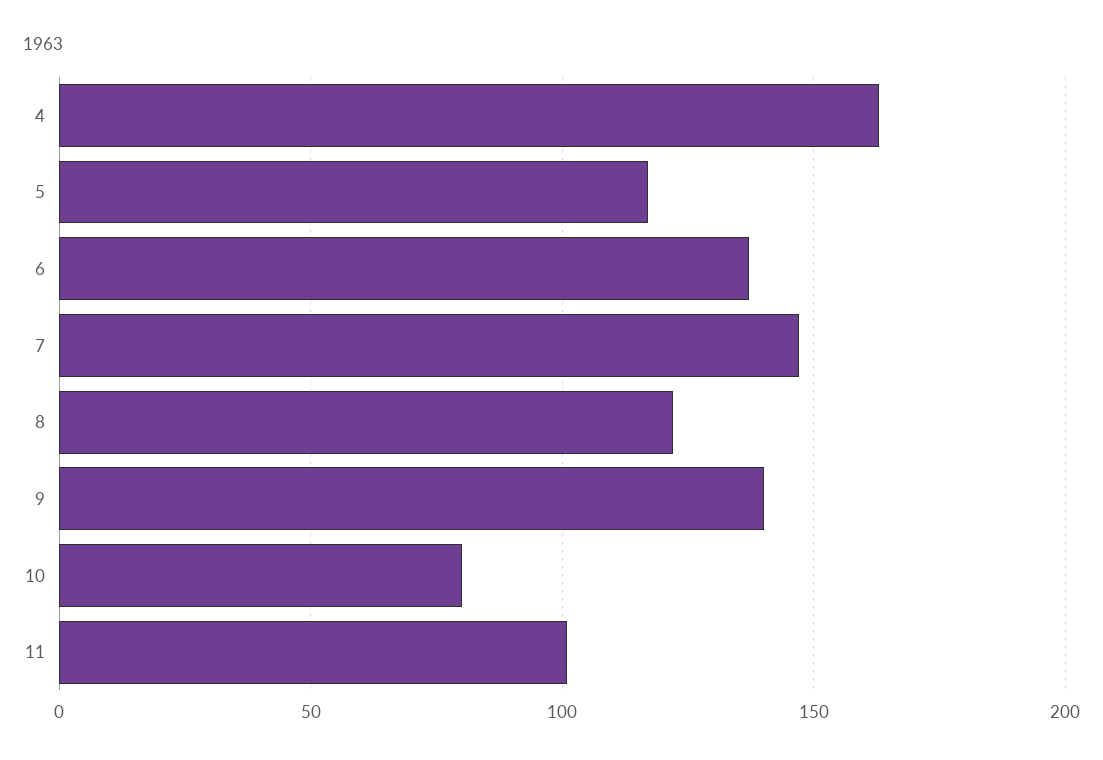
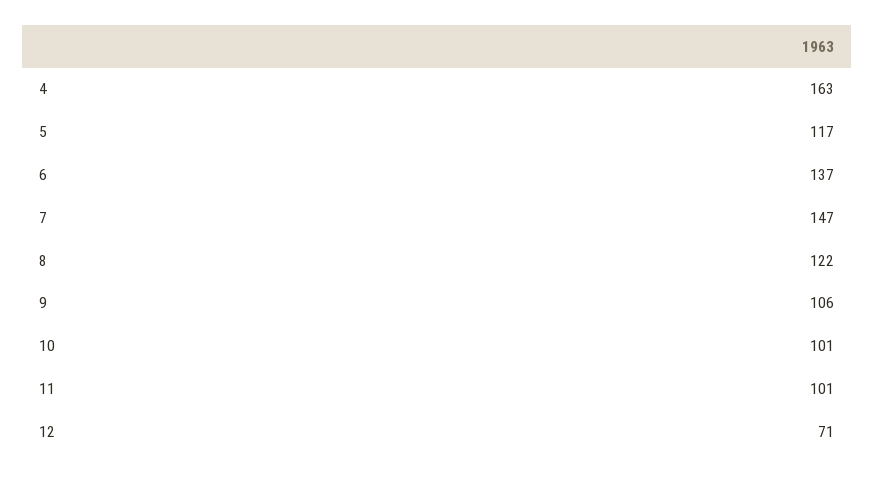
  {
    "4": 163,
    "5": 117,
    "6": 137,
    "7": 147,
    "8": 122,
-   "9": 140,
+   "9": 106,
-   "10": 80,
+   "10": 101,
-   "11": 101
+   "11": 101,
+   "12": 71
  }

